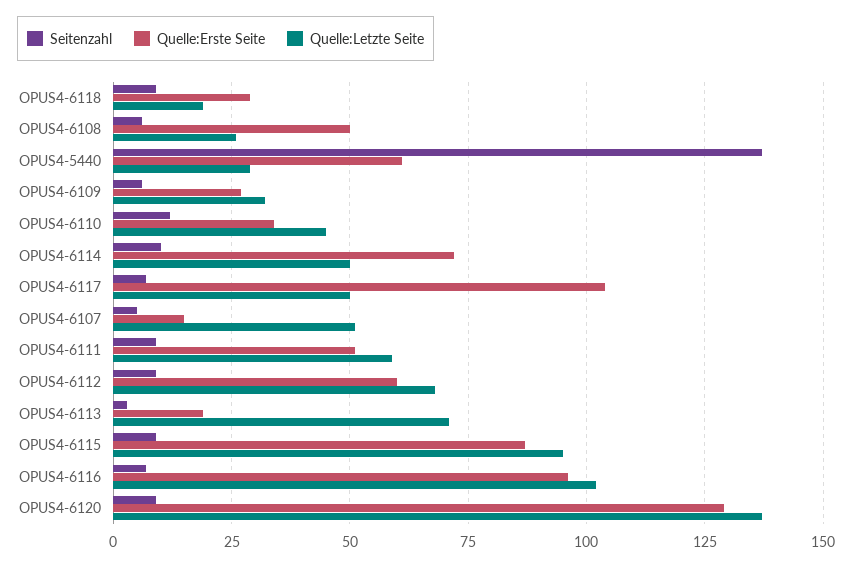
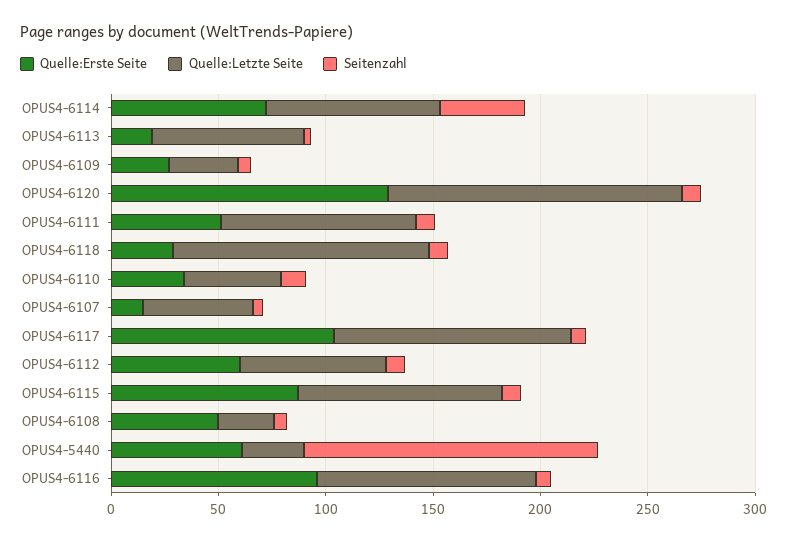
  {
    "Seitenzahl": {
      "OPUS4-6118": 10,
      "OPUS4-6108": 5,
      "OPUS4-5440": 135,
      "OPUS4-6109": 5,
      "OPUS4-6110": 10,
-     "OPUS4-6114": 10,
+     "OPUS4-6114": 40,
      "OPUS4-6117": 5,
      "OPUS4-6107": 5,
      "OPUS4-6111": 10,
      "OPUS4-6112": 10,
      "OPUS4-6113": 5,
      "OPUS4-6115": 10,
      "OPUS4-6116": 5,
      "OPUS4-6120": 10
    },
    "Quelle:Erste Seite": {
      "OPUS4-6118": 30,
      "OPUS4-6108": 50,
      "OPUS4-5440": 60,
      "OPUS4-6109": 25,
      "OPUS4-6110": 35,
      "OPUS4-6114": 70,
      "OPUS4-6117": 105,
      "OPUS4-6107": 15,
      "OPUS4-6111": 50,
      "OPUS4-6112": 60,
      "OPUS4-6113": 20,
      "OPUS4-6115": 85,
      "OPUS4-6116": 95,
      "OPUS4-6120": 130
    },
    "Quelle:Letzte Seite": {
-     "OPUS4-6118": 20,
+     "OPUS4-6118": 120,
      "OPUS4-6108": 25,
      "OPUS4-5440": 30,
      "OPUS4-6109": 30,
      "OPUS4-6110": 45,
-     "OPUS4-6114": 50,
+     "OPUS4-6114": 80,
-     "OPUS4-6117": 50,
+     "OPUS4-6117": 110,
      "OPUS4-6107": 50,
-     "OPUS4-6111": 60,
+     "OPUS4-6111": 90,
      "OPUS4-6112": 70,
      "OPUS4-6113": 70,
      "OPUS4-6115": 95,
      "OPUS4-6116": 100,
      "OPUS4-6120": 135
    }
  }

